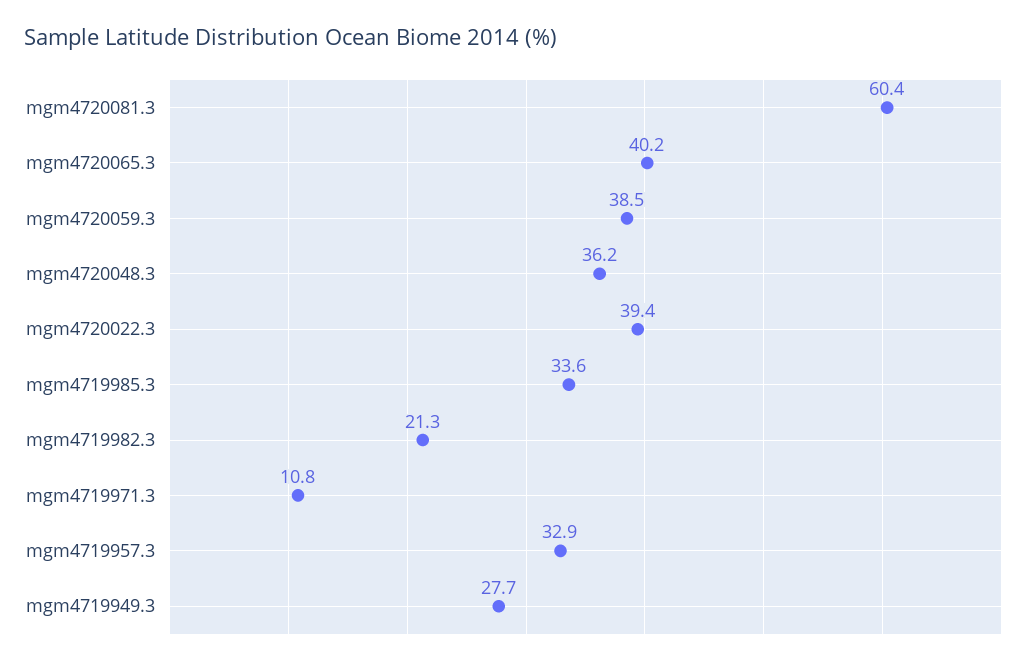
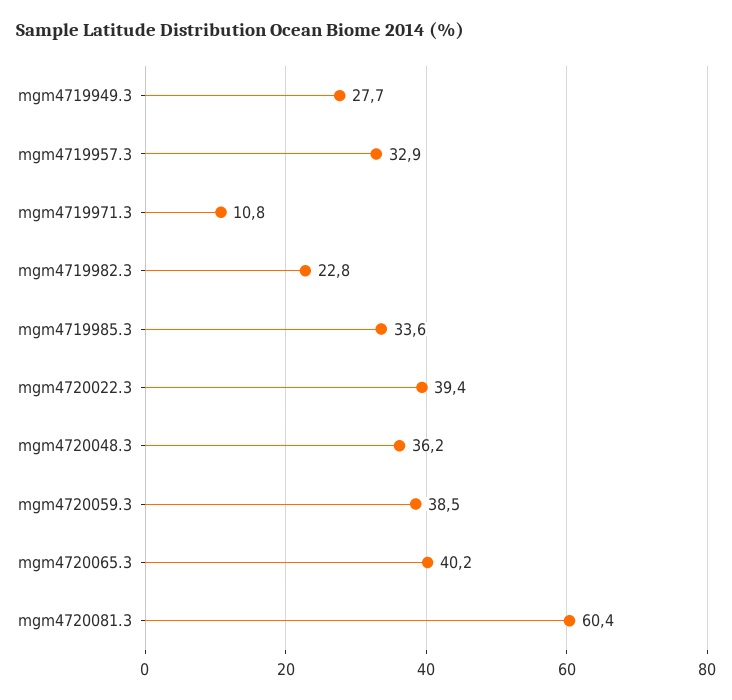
  {
    "mgm4720081.3": 60.4,
    "mgm4720065.3": 40.2,
    "mgm4720059.3": 38.5,
    "mgm4720048.3": 36.2,
    "mgm4720022.3": 39.4,
    "mgm4719985.3": 33.6,
-   "mgm4719982.3": 21.3,
+   "mgm4719982.3": 22.8,
    "mgm4719971.3": 10.8,
    "mgm4719957.3": 32.9,
    "mgm4719949.3": 27.7
  }

